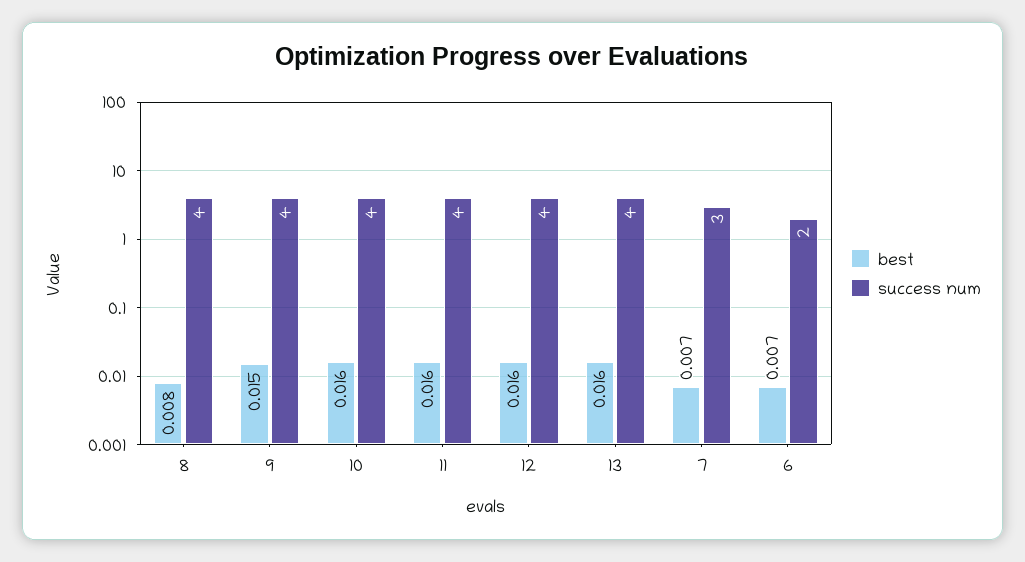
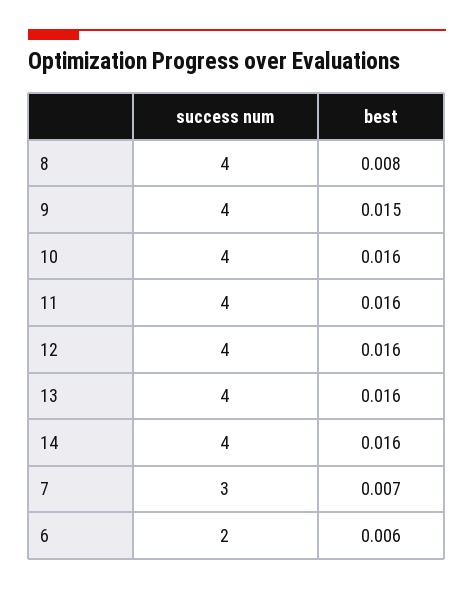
  {
    "best": {
      "8": 0.008,
      "9": 0.015,
      "10": 0.016,
      "11": 0.016,
      "12": 0.016,
      "13": 0.016,
      "7": 0.007,
-     "6": 0.007
+     "6": 0.006,
+     "14": 0.016
    },
    "success num": {
      "8": 4,
      "9": 4,
      "10": 4,
      "11": 4,
      "12": 4,
      "13": 4,
      "7": 3,
-     "6": 2
+     "6": 2,
+     "14": 4
    }
  }

